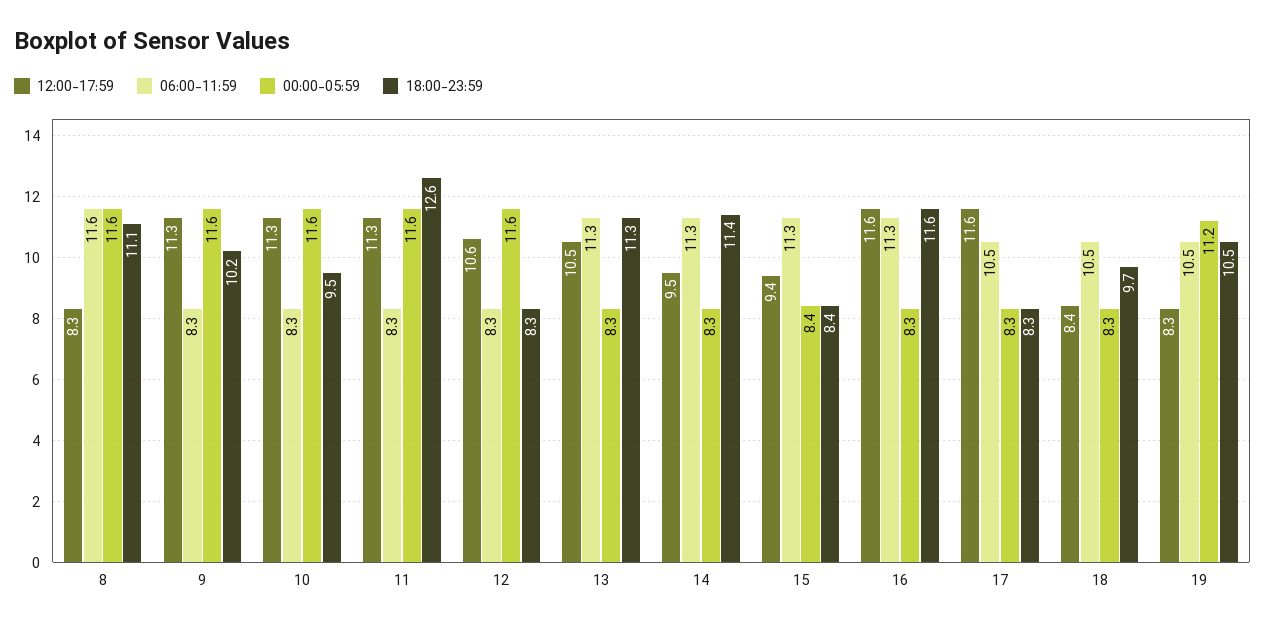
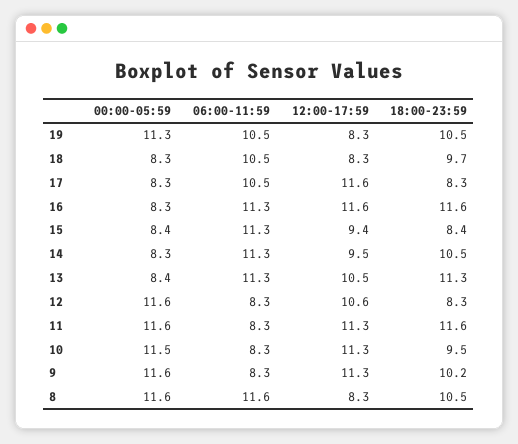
  {
    "12:00-17:59": {
      "8": 8.3,
      "9": 11.3,
      "10": 11.3,
      "11": 11.3,
      "12": 10.6,
      "13": 10.5,
      "14": 9.5,
      "15": 9.4,
      "16": 11.6,
      "17": 11.6,
-     "18": 8.4,
+     "18": 8.3,
      "19": 8.3
    },
    "06:00-11:59": {
      "8": 11.6,
      "9": 8.3,
      "10": 8.3,
      "11": 8.3,
      "12": 8.3,
      "13": 11.3,
      "14": 11.3,
      "15": 11.3,
      "16": 11.3,
      "17": 10.5,
      "18": 10.5,
      "19": 10.5
    },
    "00:00-05:59": {
      "8": 11.6,
      "9": 11.6,
-     "10": 11.6,
+     "10": 11.5,
      "11": 11.6,
      "12": 11.6,
-     "13": 8.3,
+     "13": 8.4,
      "14": 8.3,
      "15": 8.4,
      "16": 8.3,
      "17": 8.3,
      "18": 8.3,
-     "19": 11.2
+     "19": 11.3
    },
    "18:00-23:59": {
-     "8": 11.1,
+     "8": 10.5,
      "9": 10.2,
      "10": 9.5,
-     "11": 12.6,
+     "11": 11.6,
      "12": 8.3,
      "13": 11.3,
-     "14": 11.4,
+     "14": 10.5,
      "15": 8.4,
      "16": 11.6,
      "17": 8.3,
      "18": 9.7,
      "19": 10.5
    }
  }

